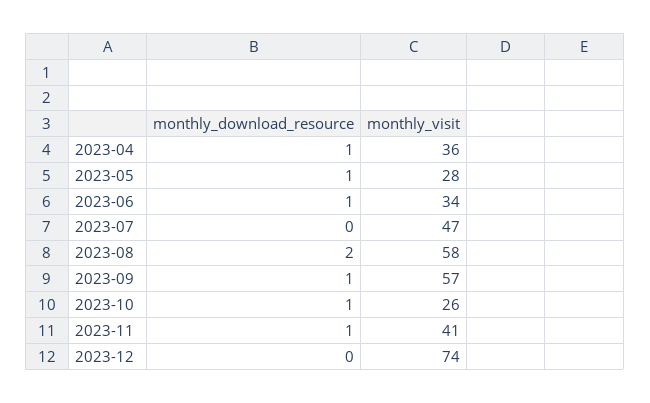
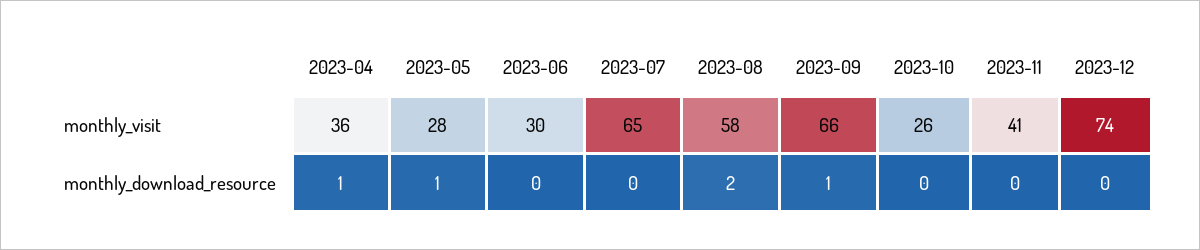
  {
    "monthly_download_resource": {
      "2023-04": 1,
      "2023-05": 1,
-     "2023-06": 1,
+     "2023-06": 0,
      "2023-07": 0,
      "2023-08": 2,
      "2023-09": 1,
-     "2023-10": 1,
+     "2023-10": 0,
-     "2023-11": 1,
+     "2023-11": 0,
      "2023-12": 0
    },
    "monthly_visit": {
      "2023-04": 36,
      "2023-05": 28,
-     "2023-06": 34,
+     "2023-06": 30,
-     "2023-07": 47,
+     "2023-07": 65,
      "2023-08": 58,
-     "2023-09": 57,
+     "2023-09": 66,
      "2023-10": 26,
      "2023-11": 41,
      "2023-12": 74
    }
  }

